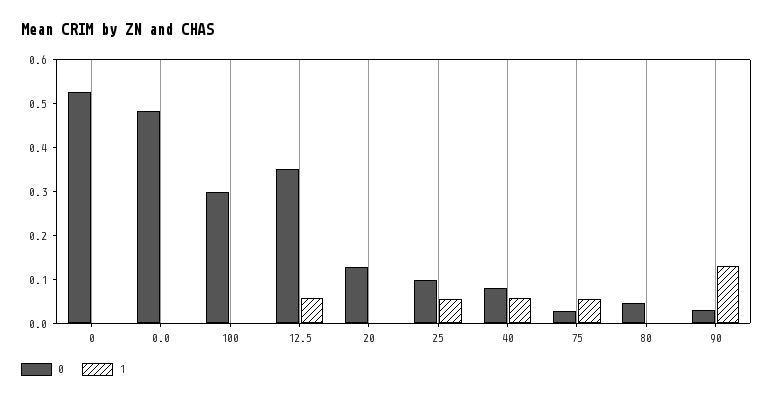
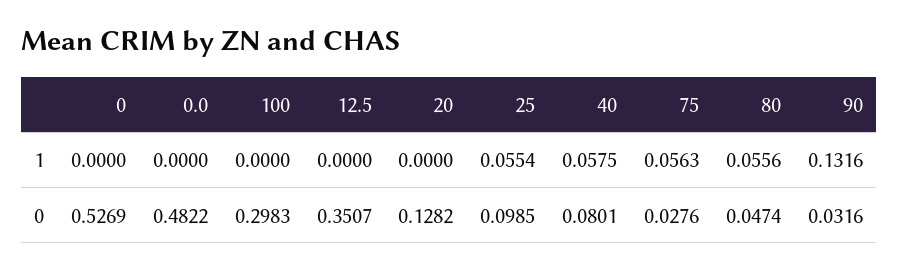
  {
    "0": {
      "0": 0.5269,
      "0.0": 0.4822,
      "100": 0.2983,
      "12.5": 0.3507,
      "20": 0.1282,
      "25": 0.0985,
      "40": 0.0801,
      "75": 0.0276,
      "80": 0.0474,
      "90": 0.0316
    },
    "1": {
      "0": 0,
      "0.0": 0,
      "100": 0,
-     "12.5": 0.06,
+     "12.5": 0,
      "20": 0,
      "25": 0.0554,
      "40": 0.0575,
      "75": 0.0563,
-     "80": 0,
+     "80": 0.0556,
      "90": 0.1316
    }
  }

